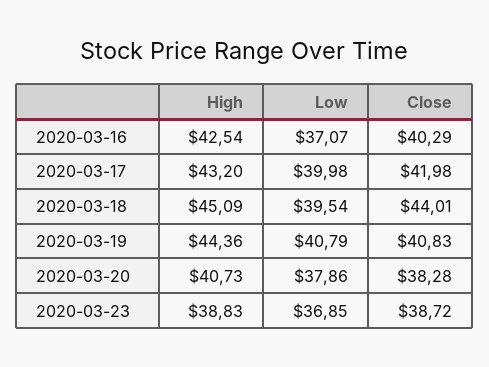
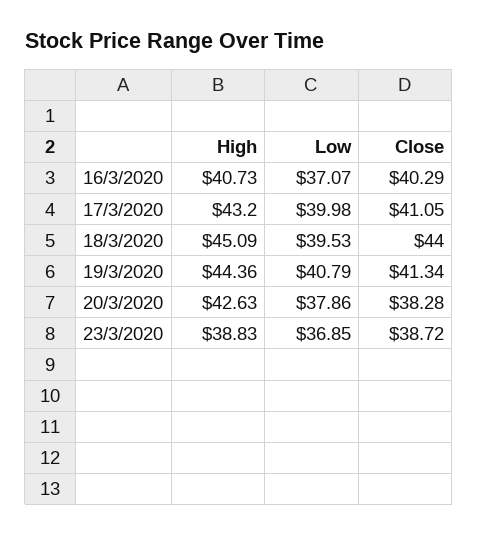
  {
    "High": {
-     "2020-03-16": 42.54,
+     "2020-03-16": 40.73,
      "2020-03-17": 43.2,
      "2020-03-18": 45.09,
      "2020-03-19": 44.36,
-     "2020-03-20": 40.73,
+     "2020-03-20": 42.63,
      "2020-03-23": 38.83
    },
    "Low": {
      "2020-03-16": 37.07,
      "2020-03-17": 39.98,
-     "2020-03-18": 39.54,
+     "2020-03-18": 39.53,
      "2020-03-19": 40.79,
      "2020-03-20": 37.86,
      "2020-03-23": 36.85
    },
    "Close": {
      "2020-03-16": 40.29,
-     "2020-03-17": 41.98,
+     "2020-03-17": 41.05,
-     "2020-03-18": 44.01,
+     "2020-03-18": 44,
-     "2020-03-19": 40.83,
+     "2020-03-19": 41.34,
      "2020-03-20": 38.28,
      "2020-03-23": 38.72
    }
  }

